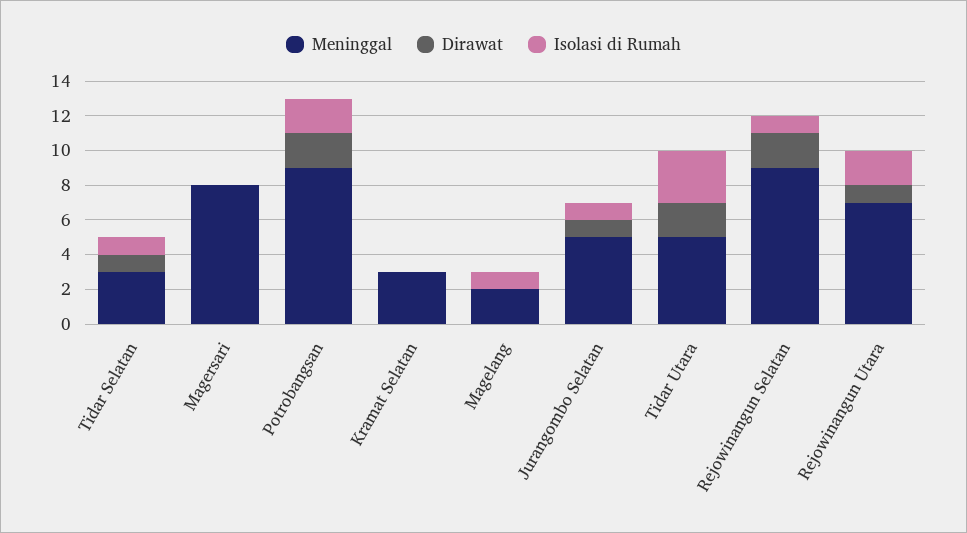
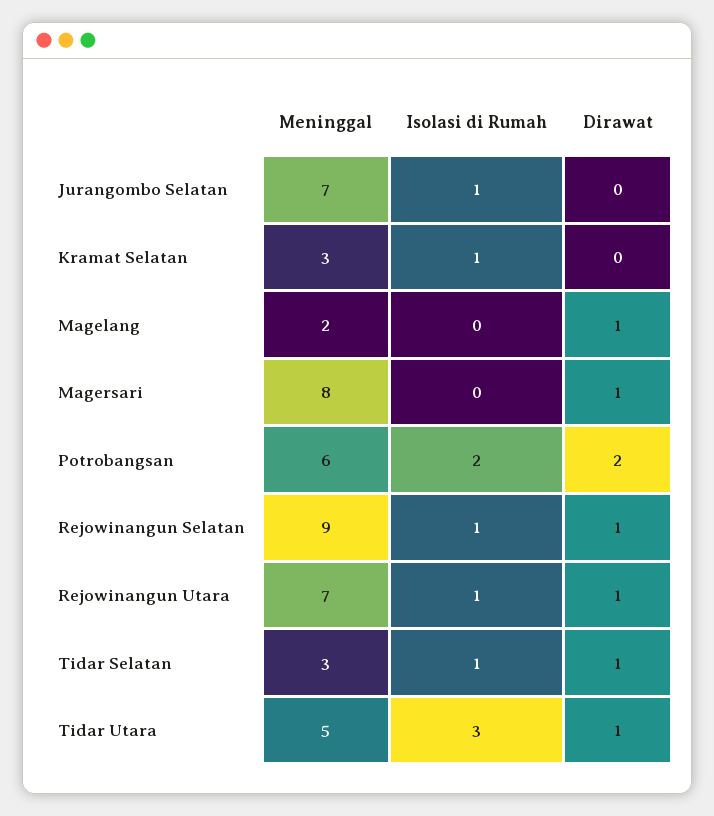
  {
    "Meninggal": {
      "Tidar Selatan": 3,
      "Magersari": 8,
-     "Potrobangsan": 9,
+     "Potrobangsan": 6,
      "Kramat Selatan": 3,
      "Magelang": 2,
-     "Jurangombo Selatan": 5,
+     "Jurangombo Selatan": 7,
      "Tidar Utara": 5,
      "Rejowinangun Selatan": 9,
      "Rejowinangun Utara": 7
    },
    "Dirawat": {
      "Tidar Selatan": 1,
-     "Magersari": 0,
+     "Magersari": 1,
      "Potrobangsan": 2,
      "Kramat Selatan": 0,
-     "Magelang": 0,
+     "Magelang": 1,
-     "Jurangombo Selatan": 1,
+     "Jurangombo Selatan": 0,
-     "Tidar Utara": 2,
+     "Tidar Utara": 1,
-     "Rejowinangun Selatan": 2,
+     "Rejowinangun Selatan": 1,
      "Rejowinangun Utara": 1
    },
    "Isolasi di Rumah": {
      "Tidar Selatan": 1,
      "Magersari": 0,
      "Potrobangsan": 2,
-     "Kramat Selatan": 0,
+     "Kramat Selatan": 1,
-     "Magelang": 1,
+     "Magelang": 0,
      "Jurangombo Selatan": 1,
      "Tidar Utara": 3,
      "Rejowinangun Selatan": 1,
-     "Rejowinangun Utara": 2
+     "Rejowinangun Utara": 1
    }
  }

